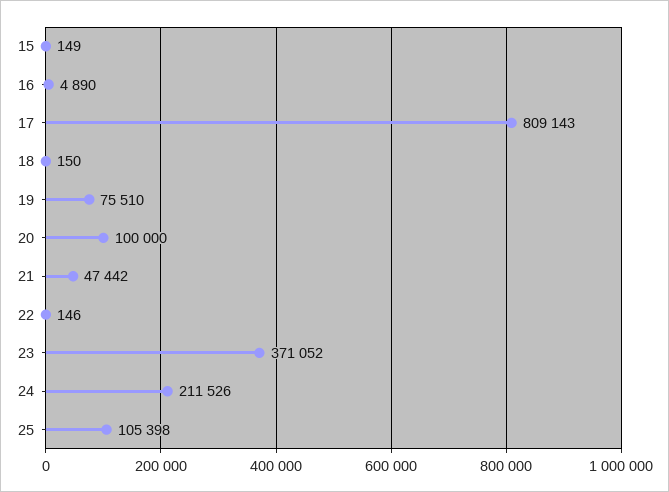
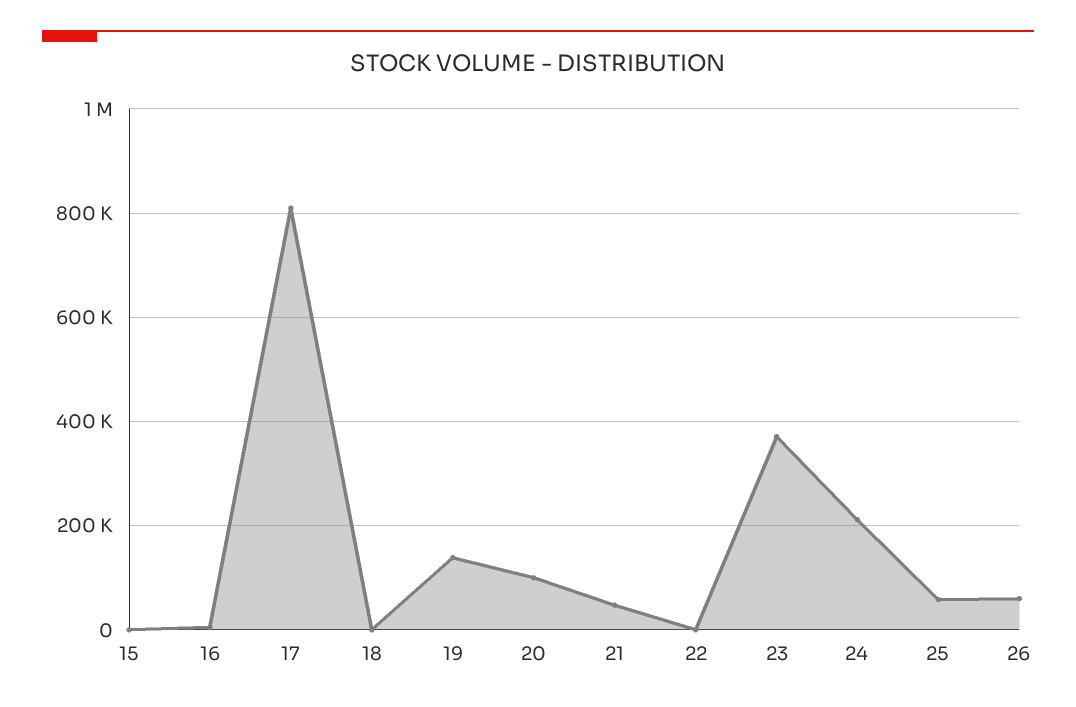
  {
    "15": 149,
    "16": 4890,
    "17": 809143,
    "18": 150,
-   "19": 75510,
+   "19": 140000,
    "20": 100000,
    "21": 47442,
    "22": 146,
    "23": 371052,
    "24": 211526,
-   "25": 105398
+   "25": 60000,
+   "26": 60000
  }

